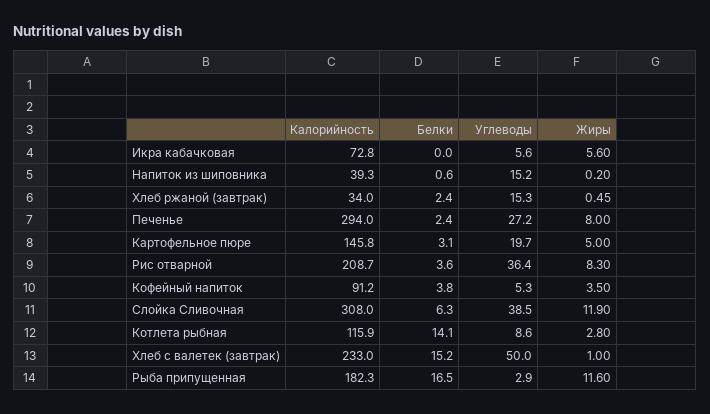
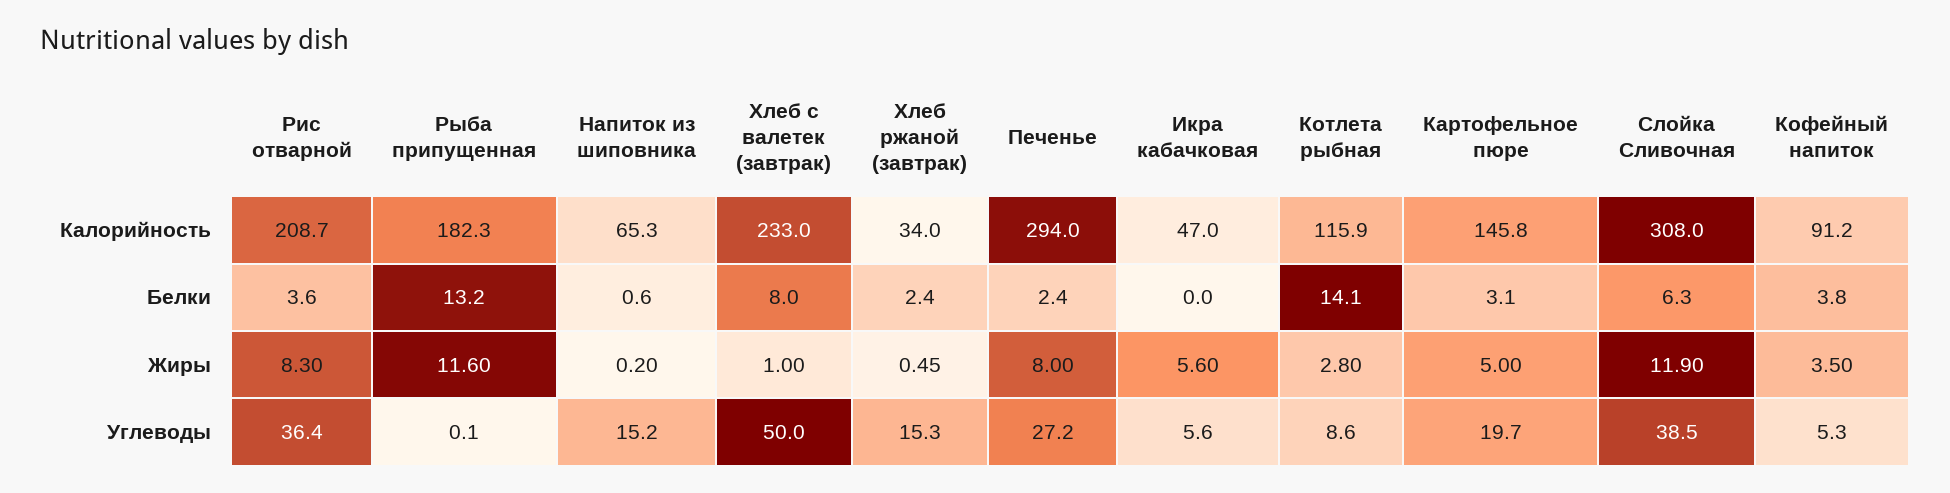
  {
    "Калорийность": {
-     "Икра кабачковая": 72.8,
+     "Икра кабачковая": 47,
-     "Напиток из шиповника": 39.3,
+     "Напиток из шиповника": 65.3,
      "Хлеб ржаной (завтрак)": 34,
      "Печенье": 294,
      "Картофельное пюре": 145.8,
      "Рис отварной": 208.7,
      "Кофейный напиток": 91.2,
      "Слойка Сливочная": 308,
      "Котлета рыбная": 115.9,
      "Хлеб с валетек (завтрак)": 233,
      "Рыба припущенная": 182.3
    },
    "Белки": {
      "Икра кабачковая": 0,
      "Напиток из шиповника": 0.6,
      "Хлеб ржаной (завтрак)": 2.4,
      "Печенье": 2.4,
      "Картофельное пюре": 3.1,
      "Рис отварной": 3.6,
      "Кофейный напиток": 3.8,
      "Слойка Сливочная": 6.3,
      "Котлета рыбная": 14.1,
-     "Хлеб с валетек (завтрак)": 15.2,
+     "Хлеб с валетек (завтрак)": 8,
-     "Рыба припущенная": 16.5
+     "Рыба припущенная": 13.2
    },
    "Углеводы": {
      "Икра кабачковая": 5.6,
      "Напиток из шиповника": 15.2,
      "Хлеб ржаной (завтрак)": 15.3,
      "Печенье": 27.2,
      "Картофельное пюре": 19.7,
      "Рис отварной": 36.4,
      "Кофейный напиток": 5.3,
      "Слойка Сливочная": 38.5,
      "Котлета рыбная": 8.6,
      "Хлеб с валетек (завтрак)": 50,
-     "Рыба припущенная": 2.9
+     "Рыба припущенная": 0.1
    },
    "Жиры": {
      "Икра кабачковая": 5.6,
      "Напиток из шиповника": 0.2,
      "Хлеб ржаной (завтрак)": 0.45,
      "Печенье": 8,
      "Картофельное пюре": 5,
      "Рис отварной": 8.3,
      "Кофейный напиток": 3.5,
      "Слойка Сливочная": 11.9,
      "Котлета рыбная": 2.8,
      "Хлеб с валетек (завтрак)": 1,
      "Рыба припущенная": 11.6
    }
  }

